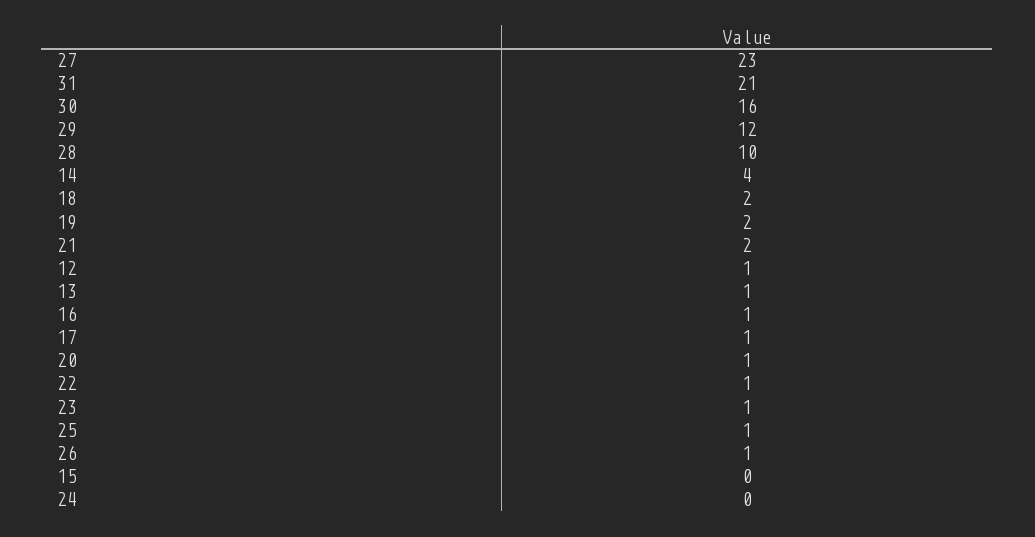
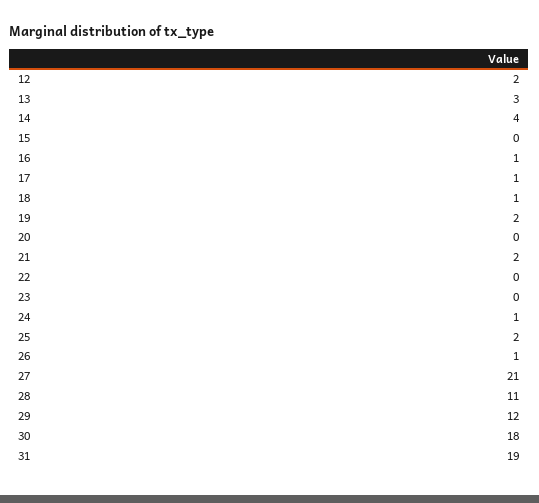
  {
-   "27": 23,
+   "27": 21,
-   "31": 21,
+   "31": 19,
-   "30": 16,
+   "30": 18,
    "29": 12,
-   "28": 10,
+   "28": 11,
    "14": 4,
-   "18": 2,
+   "18": 1,
    "19": 2,
    "21": 2,
-   "12": 1,
+   "12": 2,
-   "13": 1,
+   "13": 3,
    "16": 1,
    "17": 1,
-   "20": 1,
+   "20": 0,
-   "22": 1,
+   "22": 0,
-   "23": 1,
+   "23": 0,
-   "25": 1,
+   "25": 2,
    "26": 1,
    "15": 0,
-   "24": 0
+   "24": 1
  }

